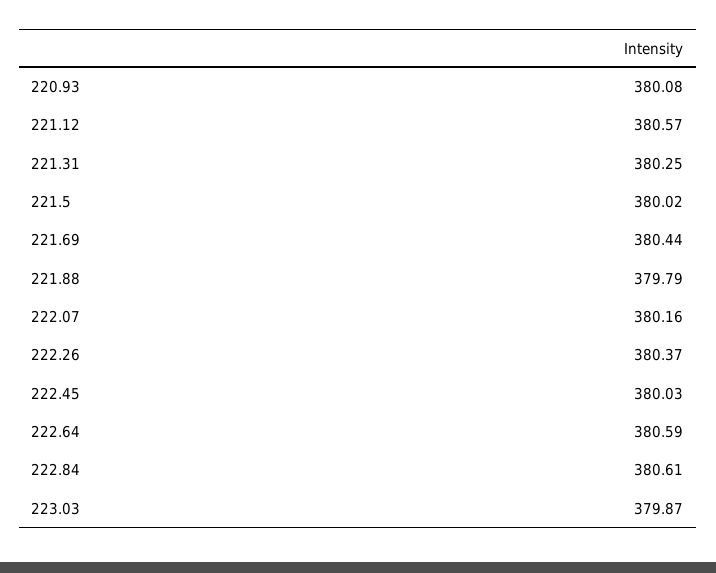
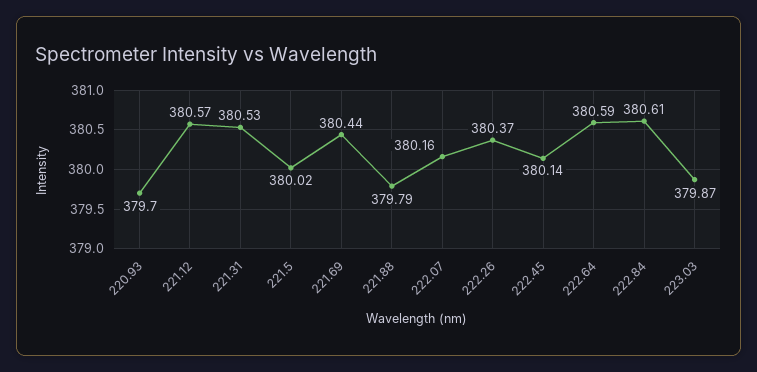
  {
-   "220.93": 380.08,
+   "220.93": 379.7,
    "221.12": 380.57,
-   "221.31": 380.25,
+   "221.31": 380.53,
    "221.5": 380.02,
    "221.69": 380.44,
    "221.88": 379.79,
    "222.07": 380.16,
    "222.26": 380.37,
-   "222.45": 380.03,
+   "222.45": 380.14,
    "222.64": 380.59,
    "222.84": 380.61,
    "223.03": 379.87
  }

